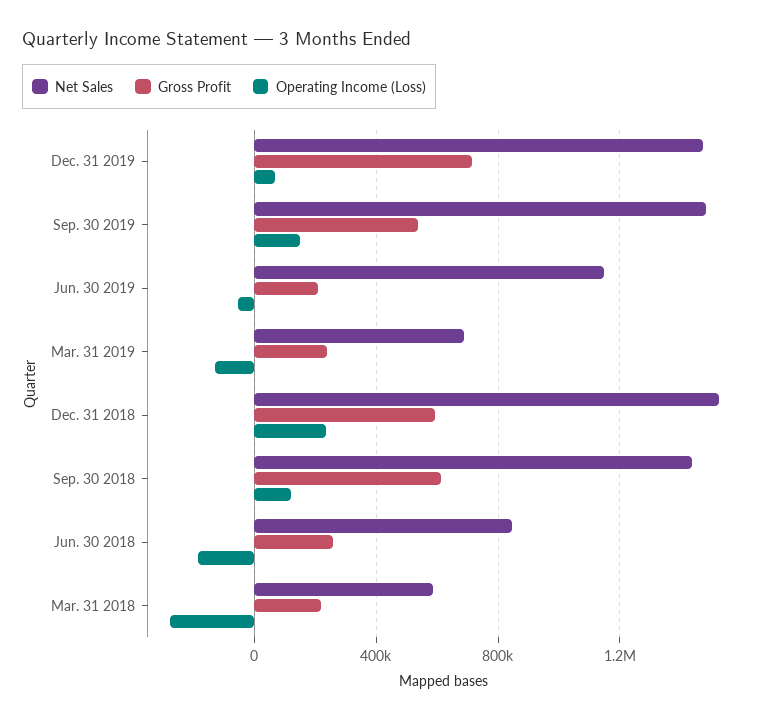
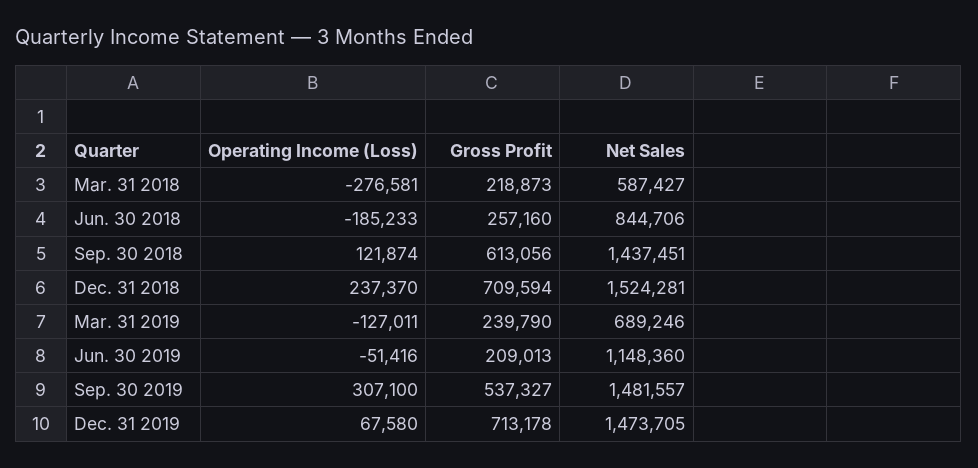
  {
    "Net Sales": {
      "Dec. 31 2019": 1473705,
      "Sep. 30 2019": 1481557,
      "Jun. 30 2019": 1148360,
      "Mar. 31 2019": 689246,
      "Dec. 31 2018": 1524281,
      "Sep. 30 2018": 1437451,
      "Jun. 30 2018": 844706,
      "Mar. 31 2018": 587427
    },
    "Gross Profit": {
      "Dec. 31 2019": 713178,
      "Sep. 30 2019": 537327,
      "Jun. 30 2019": 209013,
      "Mar. 31 2019": 239790,
-     "Dec. 31 2018": 600000,
+     "Dec. 31 2018": 709594,
      "Sep. 30 2018": 613056,
      "Jun. 30 2018": 257160,
      "Mar. 31 2018": 218873
    },
    "Operating Income (Loss)": {
      "Dec. 31 2019": 67580,
-     "Sep. 30 2019": 150000,
+     "Sep. 30 2019": 307100,
      "Jun. 30 2019": -51416,
      "Mar. 31 2019": -127011,
      "Dec. 31 2018": 237370,
      "Sep. 30 2018": 121874,
      "Jun. 30 2018": -185233,
      "Mar. 31 2018": -276581
    }
  }

